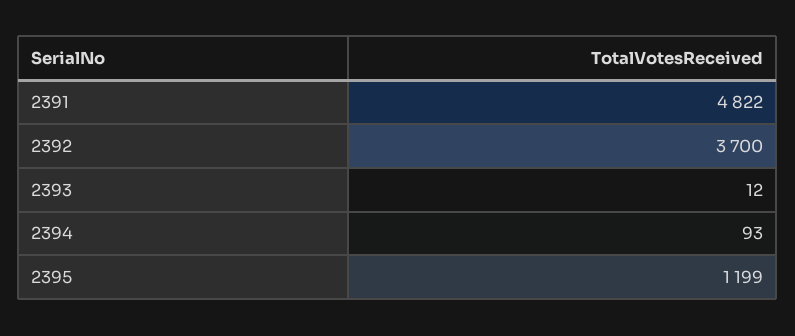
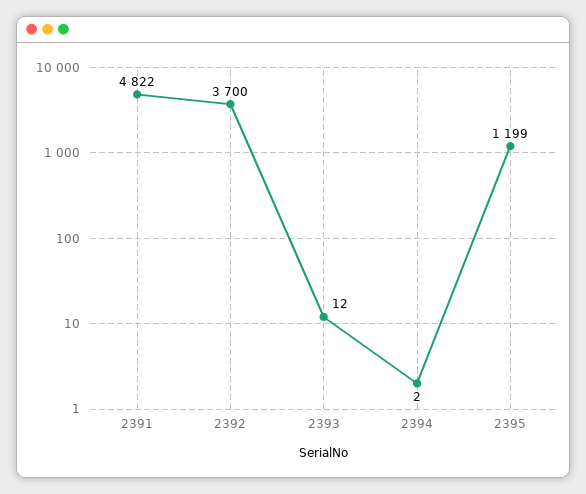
  {
    "2391": 4822,
    "2392": 3700,
    "2393": 12,
-   "2394": 93,
+   "2394": 2,
    "2395": 1199
  }

